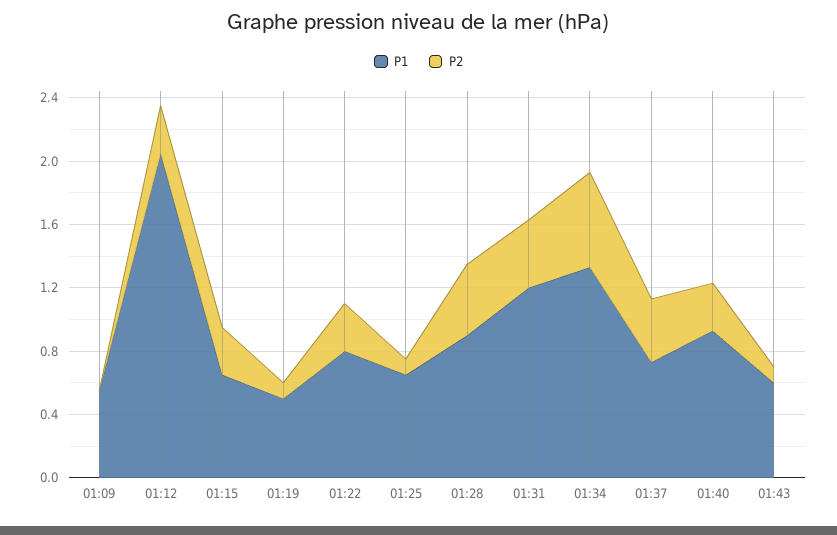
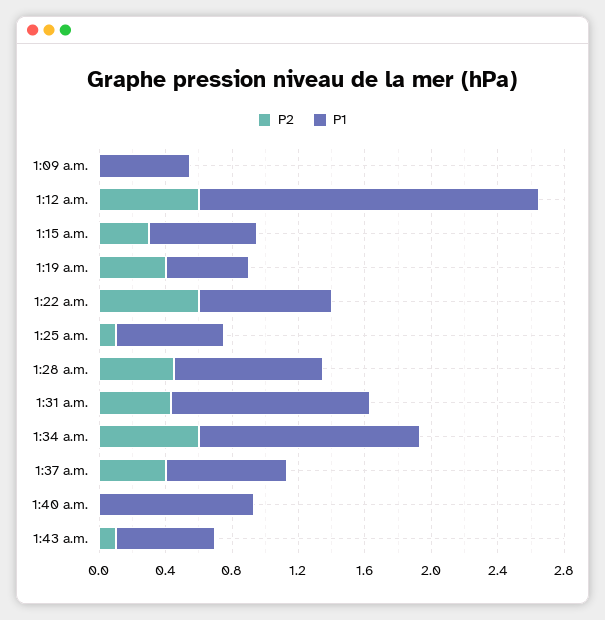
  {
    "P1": {
      "01:09": 0.6,
      "01:12": 2.1,
      "01:15": 0.7,
      "01:19": 0.5,
      "01:22": 0.8,
      "01:25": 0.7,
      "01:28": 0.9,
      "01:31": 1.2,
      "01:34": 1.3,
      "01:37": 0.7,
      "01:40": 0.9,
      "01:43": 0.6
    },
    "P2": {
      "01:09": 0,
-     "01:12": 0.3,
+     "01:12": 0.6,
      "01:15": 0.3,
-     "01:19": 0.1,
+     "01:19": 0.4,
-     "01:22": 0.3,
+     "01:22": 0.6,
      "01:25": 0.1,
      "01:28": 0.5,
      "01:31": 0.4,
      "01:34": 0.6,
      "01:37": 0.4,
-     "01:40": 0.3,
+     "01:40": 0,
      "01:43": 0.1
    }
  }

